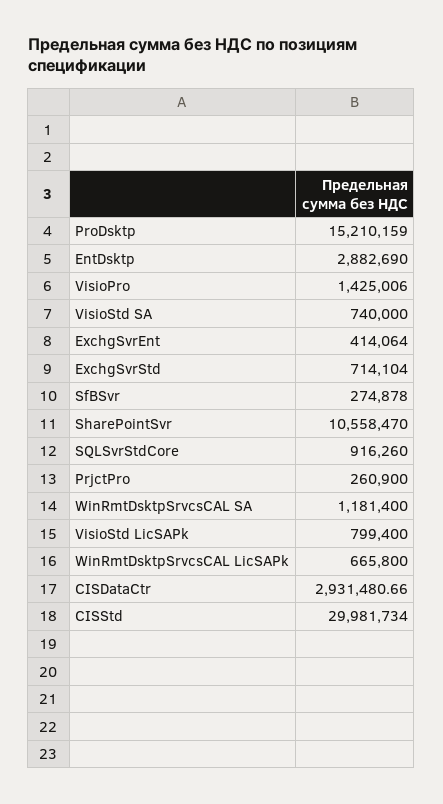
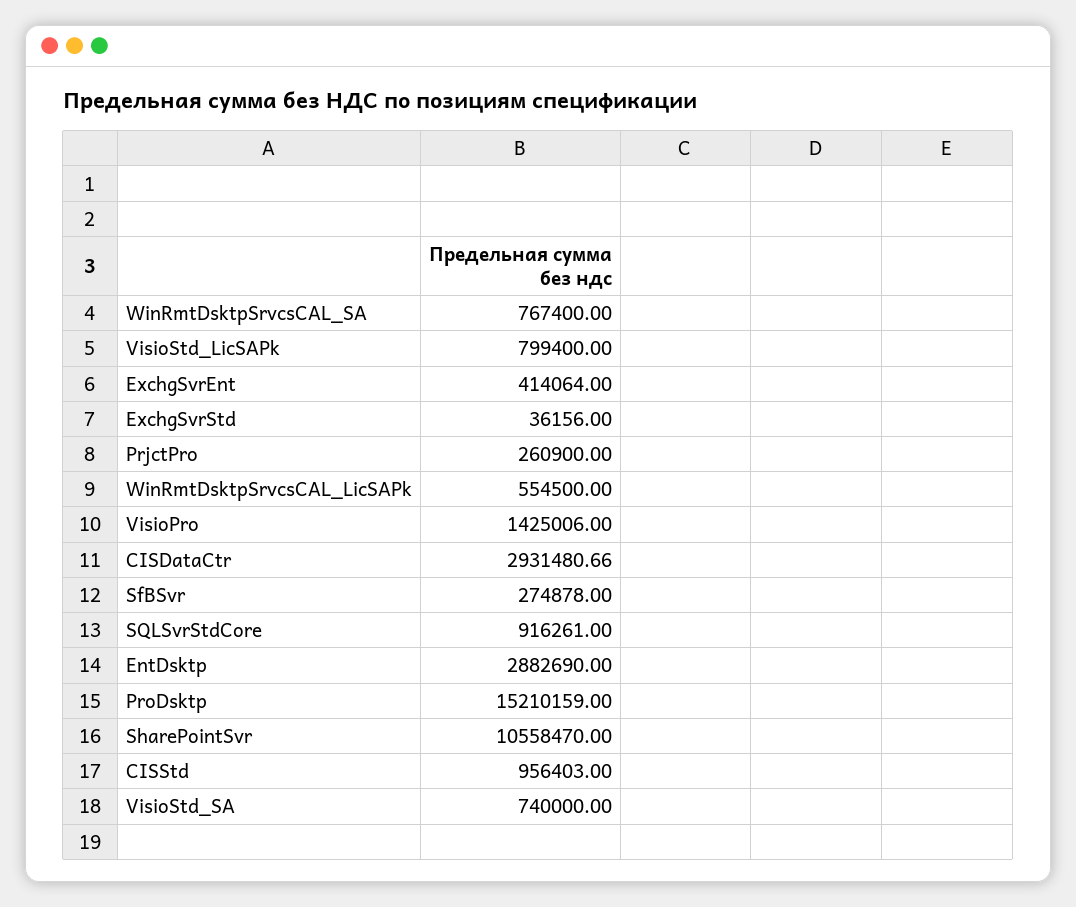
  {
    "ProDsktp": 15210159,
    "EntDsktp": 2882690,
    "VisioPro": 1425006,
    "VisioStd SA": 740000,
    "ExchgSvrEnt": 414064,
-   "ExchgSvrStd": 714104,
+   "ExchgSvrStd": 36156,
    "SfBSvr": 274878,
    "SharePointSvr": 10558470,
-   "SQLSvrStdCore": 916260,
+   "SQLSvrStdCore": 916261,
    "PrjctPro": 260900,
-   "WinRmtDsktpSrvcsCAL SA": 1181400,
+   "WinRmtDsktpSrvcsCAL SA": 767400,
    "VisioStd LicSAPk": 799400,
-   "WinRmtDsktpSrvcsCAL LicSAPk": 665800,
+   "WinRmtDsktpSrvcsCAL LicSAPk": 554500,
    "CISDataCtr": 2931480.66,
-   "CISStd": 29981734
+   "CISStd": 956403
  }

